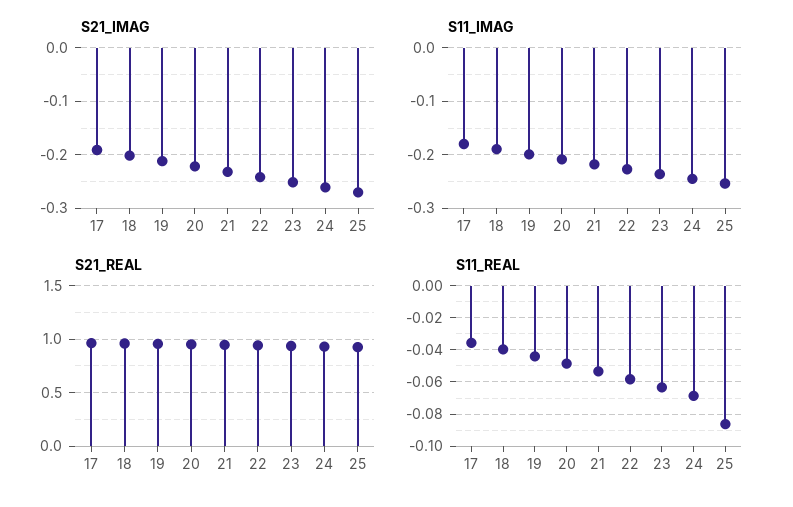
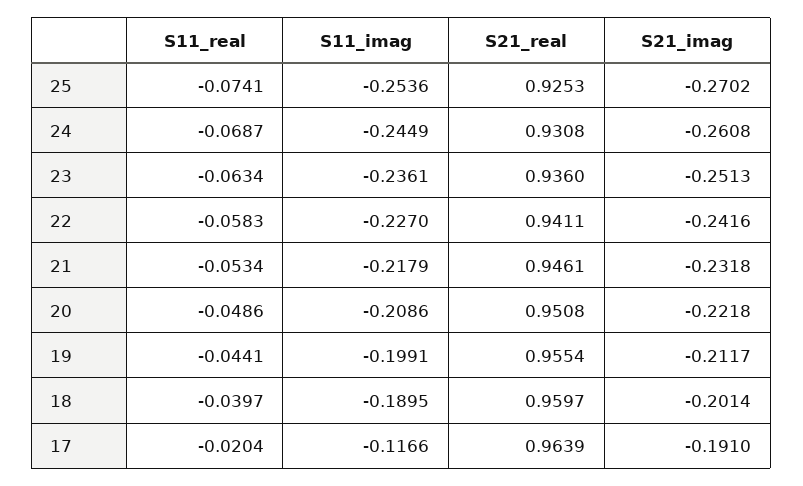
  {
    "S21_IMAG": {
      "17": -0.191,
      "18": -0.2014,
      "19": -0.2117,
      "20": -0.2218,
      "21": -0.2318,
      "22": -0.2416,
      "23": -0.2513,
      "24": -0.2608,
      "25": -0.2702
    },
    "S11_IMAG": {
-     "17": -0.18,
+     "17": -0.1166,
      "18": -0.1895,
      "19": -0.1991,
      "20": -0.2086,
      "21": -0.2179,
      "22": -0.227,
      "23": -0.2361,
      "24": -0.2449,
      "25": -0.2536
    },
    "S21_REAL": {
      "17": 0.9639,
      "18": 0.9597,
      "19": 0.9554,
      "20": 0.9508,
      "21": 0.9461,
      "22": 0.9411,
      "23": 0.936,
      "24": 0.9308,
      "25": 0.9253
    },
    "S11_REAL": {
-     "17": -0.035,
+     "17": -0.0204,
      "18": -0.0397,
      "19": -0.0441,
      "20": -0.0486,
      "21": -0.0534,
      "22": -0.0583,
      "23": -0.0634,
      "24": -0.0687,
-     "25": -0.085
+     "25": -0.0741
    }
  }

